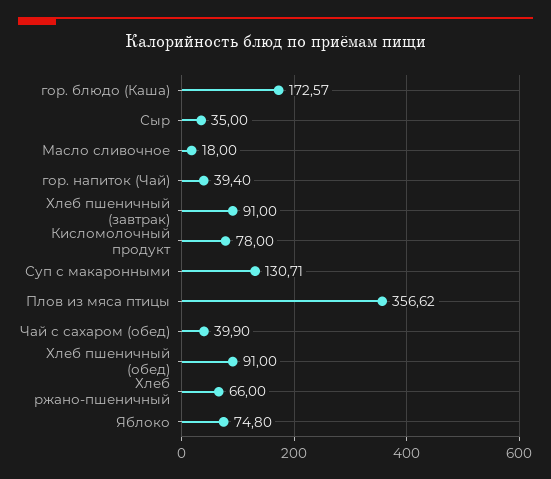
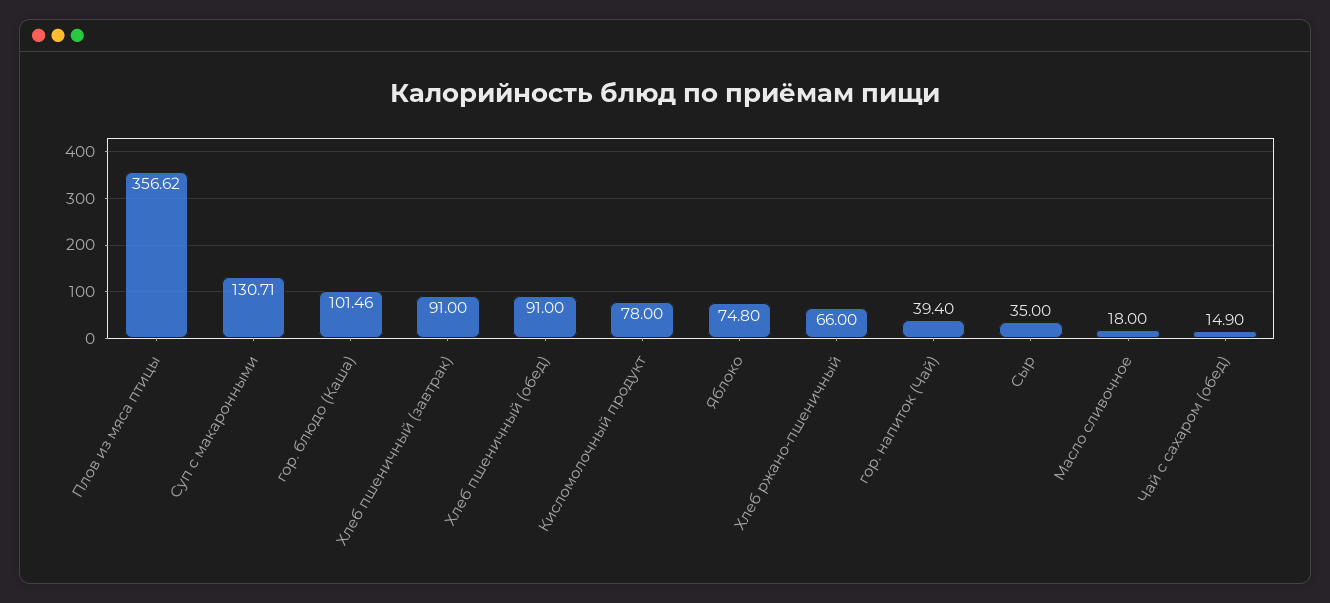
  {
-   "гор. блюдо (Каша)": 172.57,
+   "гор. блюдо (Каша)": 101.46,
    "Сыр": 35,
    "Масло сливочное": 18,
    "гор. напиток (Чай)": 39.4,
    "Хлеб пшеничный (завтрак)": 91,
    "Кисломолочный продукт": 78,
    "Суп с макаронными": 130.71,
    "Плов из мяса птицы": 356.62,
-   "Чай с сахаром (обед)": 39.9,
+   "Чай с сахаром (обед)": 14.9,
    "Хлеб пшеничный (обед)": 91,
    "Хлеб ржано-пшеничный": 66,
    "Яблоко": 74.8
  }

